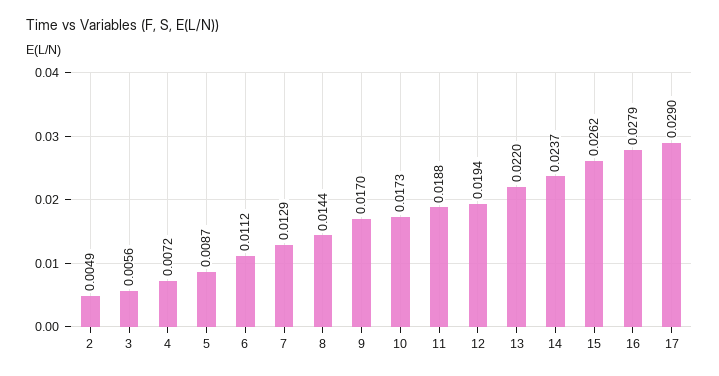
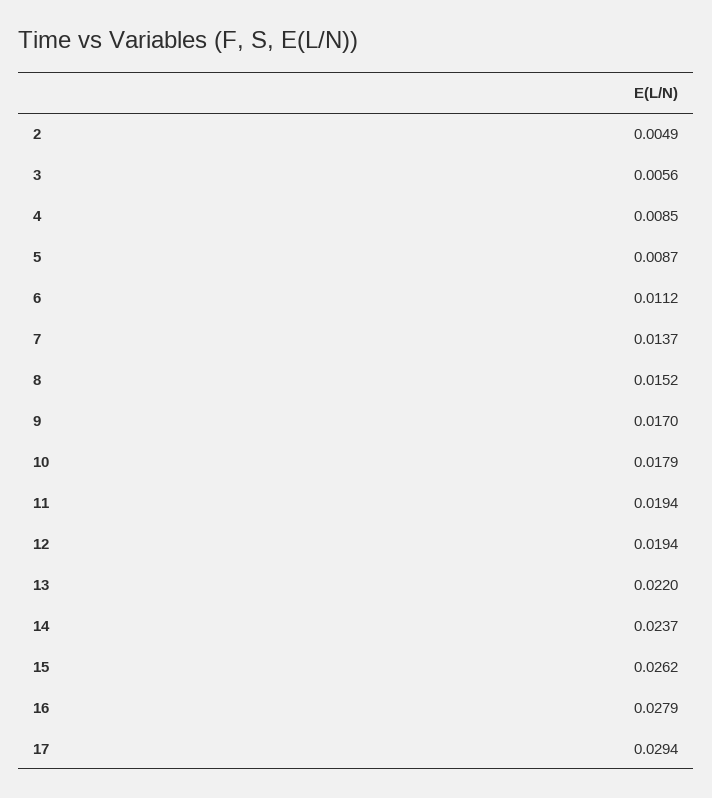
  {
    "2": 0.0049,
    "3": 0.0056,
-   "4": 0.0072,
+   "4": 0.0085,
    "5": 0.0087,
    "6": 0.0112,
-   "7": 0.0129,
+   "7": 0.0137,
-   "8": 0.0144,
+   "8": 0.0152,
    "9": 0.017,
-   "10": 0.0173,
+   "10": 0.0179,
-   "11": 0.0188,
+   "11": 0.0194,
    "12": 0.0194,
    "13": 0.022,
    "14": 0.0237,
    "15": 0.0262,
    "16": 0.0279,
-   "17": 0.029
+   "17": 0.0294
  }

